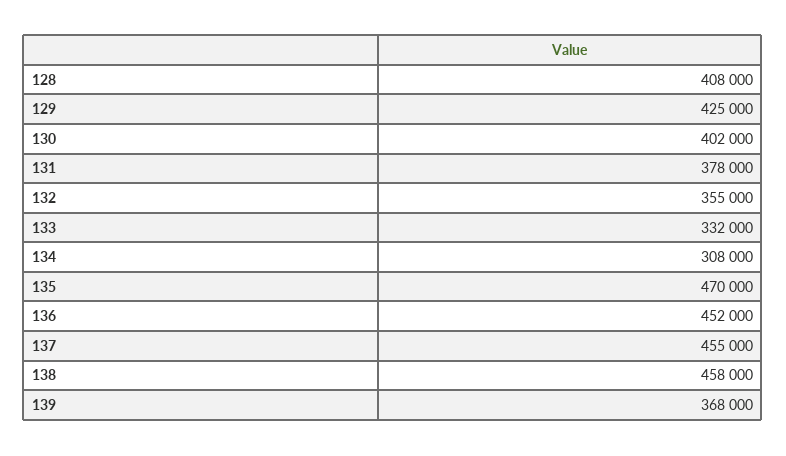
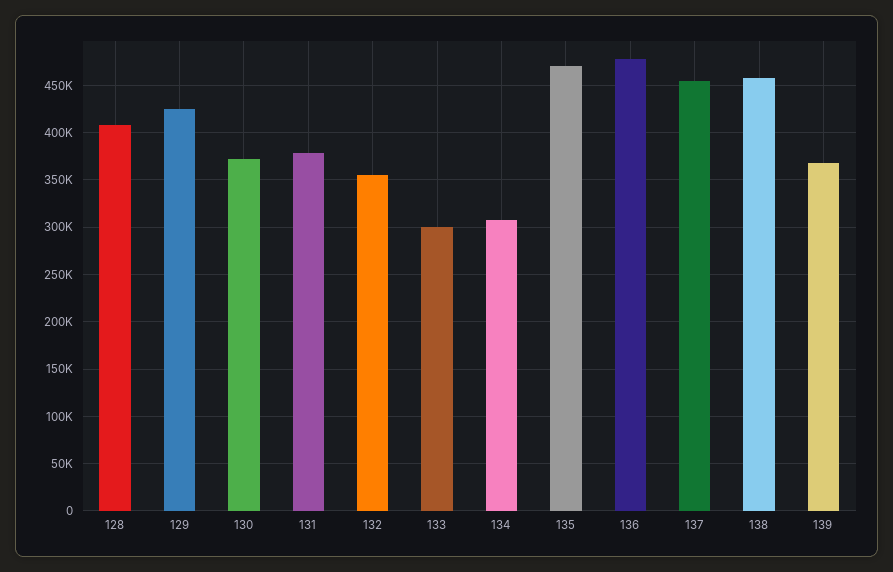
  {
    "128": 408000,
    "129": 425000,
-   "130": 402000,
+   "130": 370000,
    "131": 378000,
    "132": 355000,
-   "133": 332000,
+   "133": 300000,
    "134": 308000,
    "135": 470000,
-   "136": 452000,
+   "136": 480000,
    "137": 455000,
    "138": 458000,
    "139": 368000
  }

